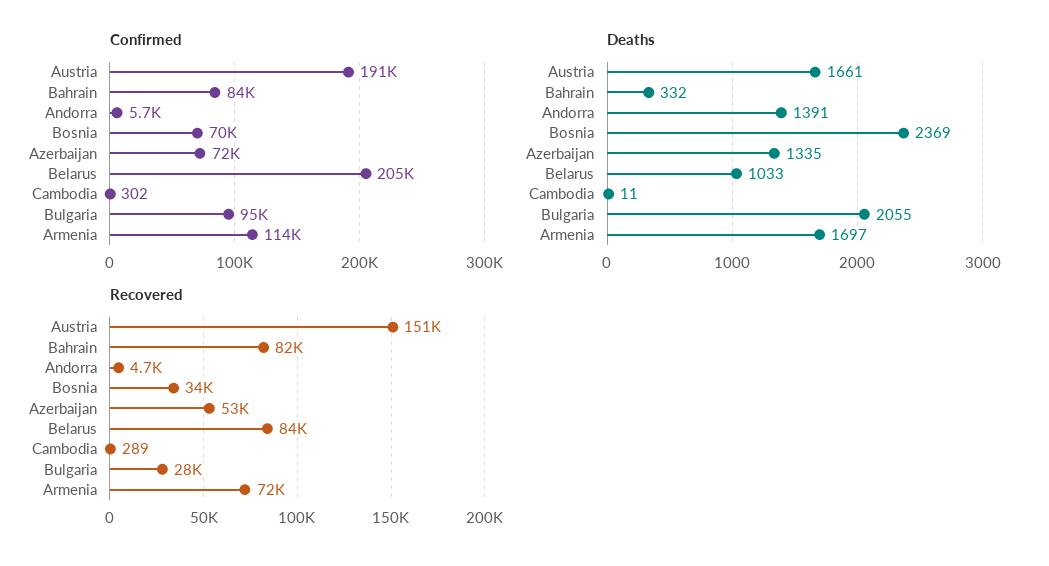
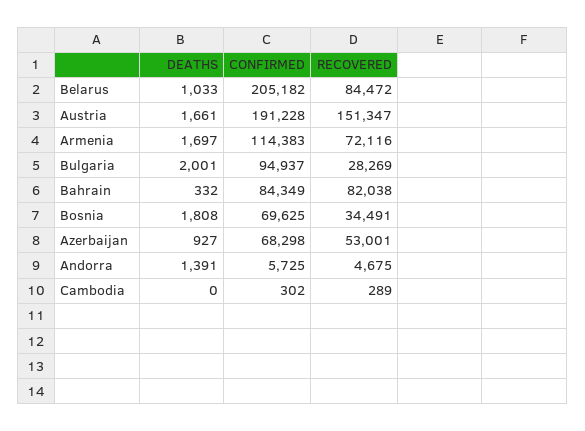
  {
    "Confirmed": {
      "Austria": 191228,
      "Bahrain": 84349,
      "Andorra": 5725,
      "Bosnia": 69625,
-     "Azerbaijan": 72000,
+     "Azerbaijan": 68298,
      "Belarus": 205182,
      "Cambodia": 302,
      "Bulgaria": 94937,
      "Armenia": 114383
    },
    "Deaths": {
      "Austria": 1661,
      "Bahrain": 332,
      "Andorra": 1391,
-     "Bosnia": 2369,
+     "Bosnia": 1808,
-     "Azerbaijan": 1335,
+     "Azerbaijan": 927,
      "Belarus": 1033,
-     "Cambodia": 11,
+     "Cambodia": 0,
-     "Bulgaria": 2055,
+     "Bulgaria": 2001,
      "Armenia": 1697
    },
    "Recovered": {
      "Austria": 151347,
      "Bahrain": 82038,
      "Andorra": 4675,
      "Bosnia": 34491,
      "Azerbaijan": 53001,
      "Belarus": 84472,
      "Cambodia": 289,
      "Bulgaria": 28269,
      "Armenia": 72116
    }
  }

